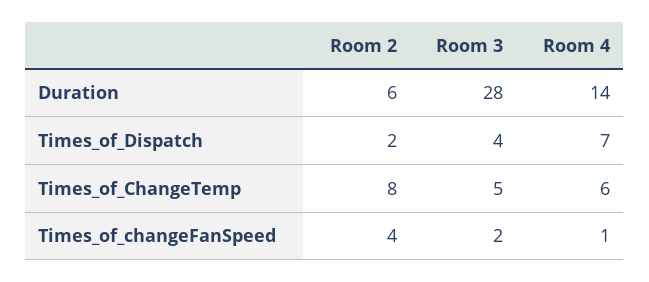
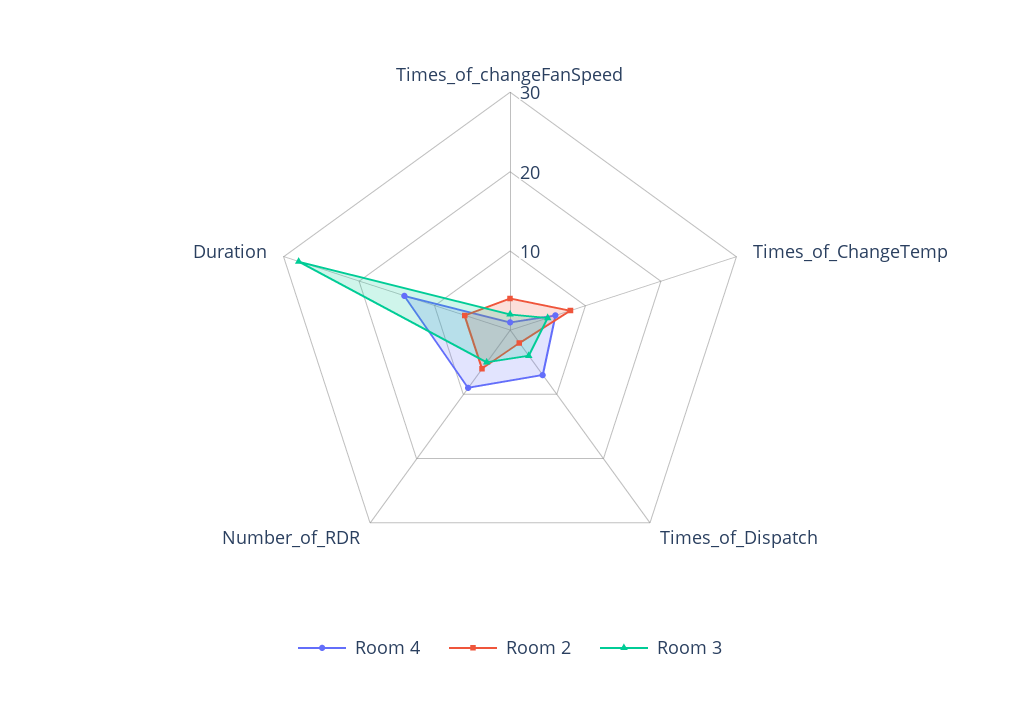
  {
    "Room 2": {
      "Duration": 6,
      "Times_of_Dispatch": 2,
      "Times_of_ChangeTemp": 8,
-     "Times_of_changeFanSpeed": 4
+     "Times_of_changeFanSpeed": 4,
+     "Number_of_RDR": 5
    },
    "Room 3": {
      "Duration": 28,
      "Times_of_Dispatch": 4,
      "Times_of_ChangeTemp": 5,
-     "Times_of_changeFanSpeed": 2
+     "Times_of_changeFanSpeed": 2,
+     "Number_of_RDR": 5
    },
    "Room 4": {
      "Duration": 14,
      "Times_of_Dispatch": 7,
      "Times_of_ChangeTemp": 6,
-     "Times_of_changeFanSpeed": 1
+     "Times_of_changeFanSpeed": 1,
+     "Number_of_RDR": 10
    }
  }

